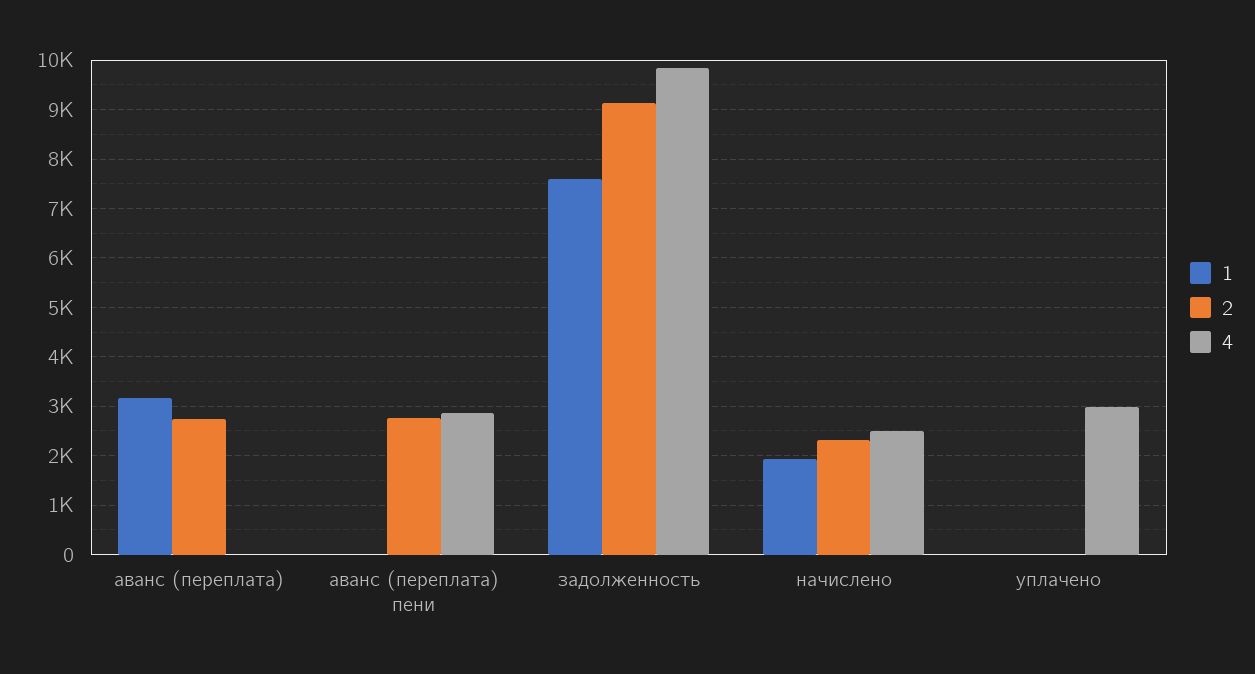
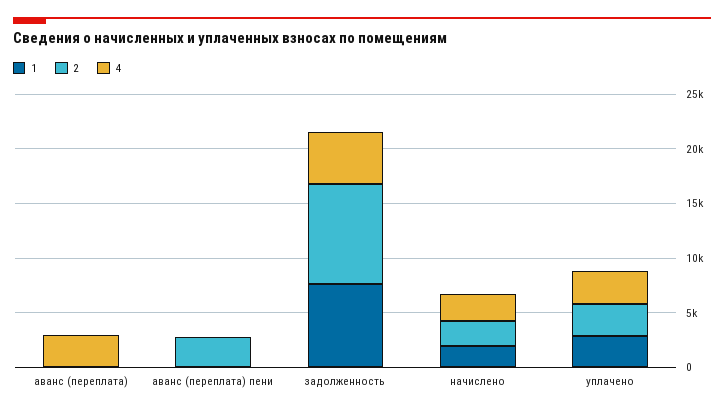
  {
    "1": {
-     "аванс (переплата)": 3200,
+     "аванс (переплата)": 0,
      "аванс (переплата) пени": 0,
      "задолженность": 7600,
      "начислено": 2000,
-     "уплачено": 0
+     "уплачено": 3000
    },
    "2": {
-     "аванс (переплата)": 2800,
+     "аванс (переплата)": 0,
      "аванс (переплата) пени": 2800,
      "задолженность": 9200,
      "начислено": 2400,
-     "уплачено": 0
+     "уплачено": 3000
    },
    "4": {
-     "аванс (переплата)": 0,
+     "аванс (переплата)": 3000,
-     "аванс (переплата) пени": 2800,
+     "аванс (переплата) пени": 0,
-     "задолженность": 9800,
+     "задолженность": 5000,
      "начислено": 2400,
      "уплачено": 3000
    }
  }

